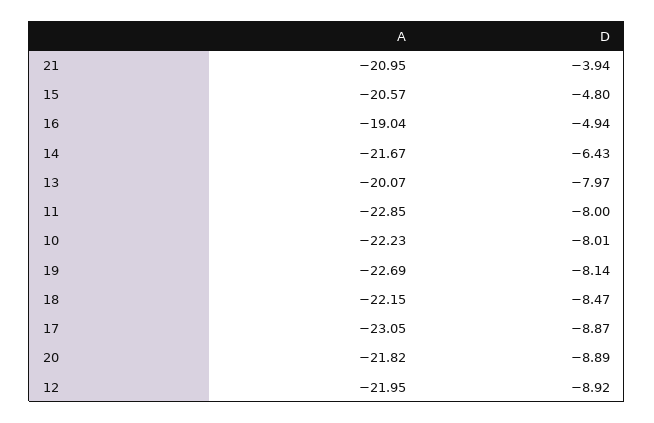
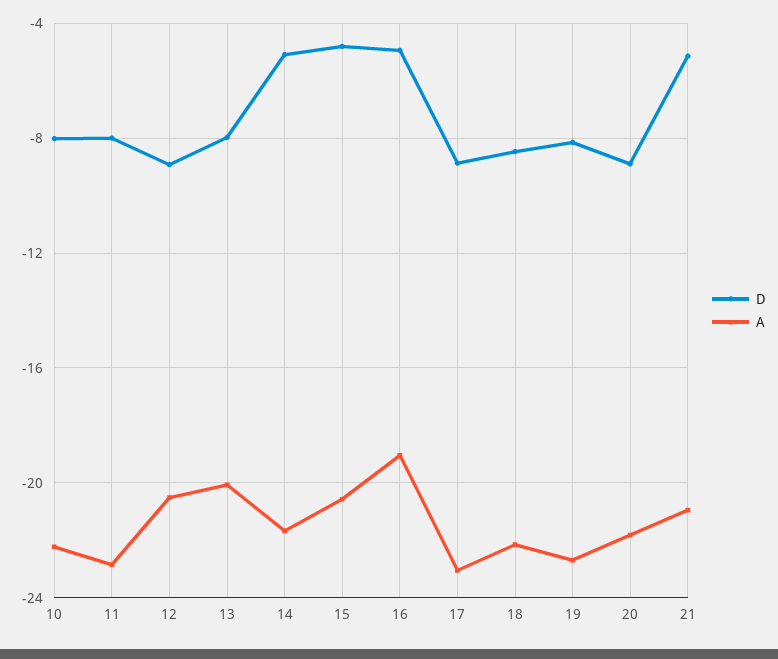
  {
    "A": {
      "21": -20.95,
      "15": -20.57,
      "16": -19.04,
      "14": -21.67,
      "13": -20.07,
      "11": -22.85,
      "10": -22.23,
      "19": -22.69,
      "18": -22.15,
      "17": -23.05,
      "20": -21.82,
-     "12": -21.95
+     "12": -20.5
    },
    "D": {
-     "21": -3.94,
+     "21": -5,
      "15": -4.8,
      "16": -4.94,
-     "14": -6.43,
+     "14": -5,
      "13": -7.97,
      "11": -8,
      "10": -8.01,
      "19": -8.14,
      "18": -8.47,
      "17": -8.87,
      "20": -8.89,
      "12": -8.92
    }
  }

